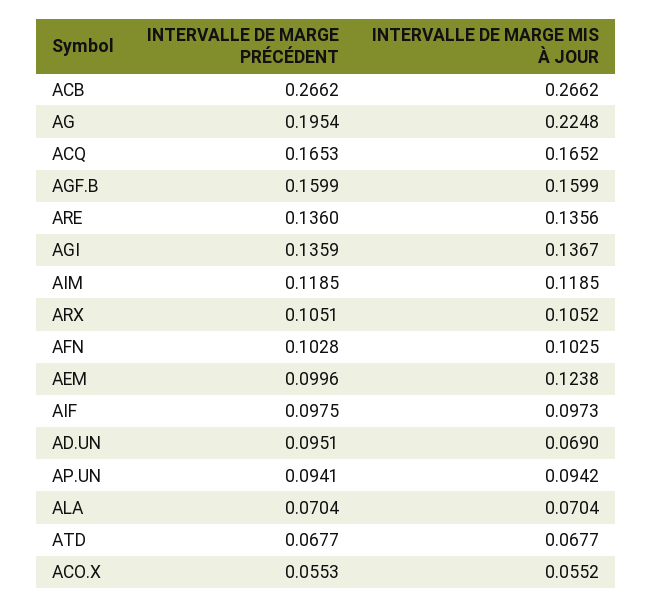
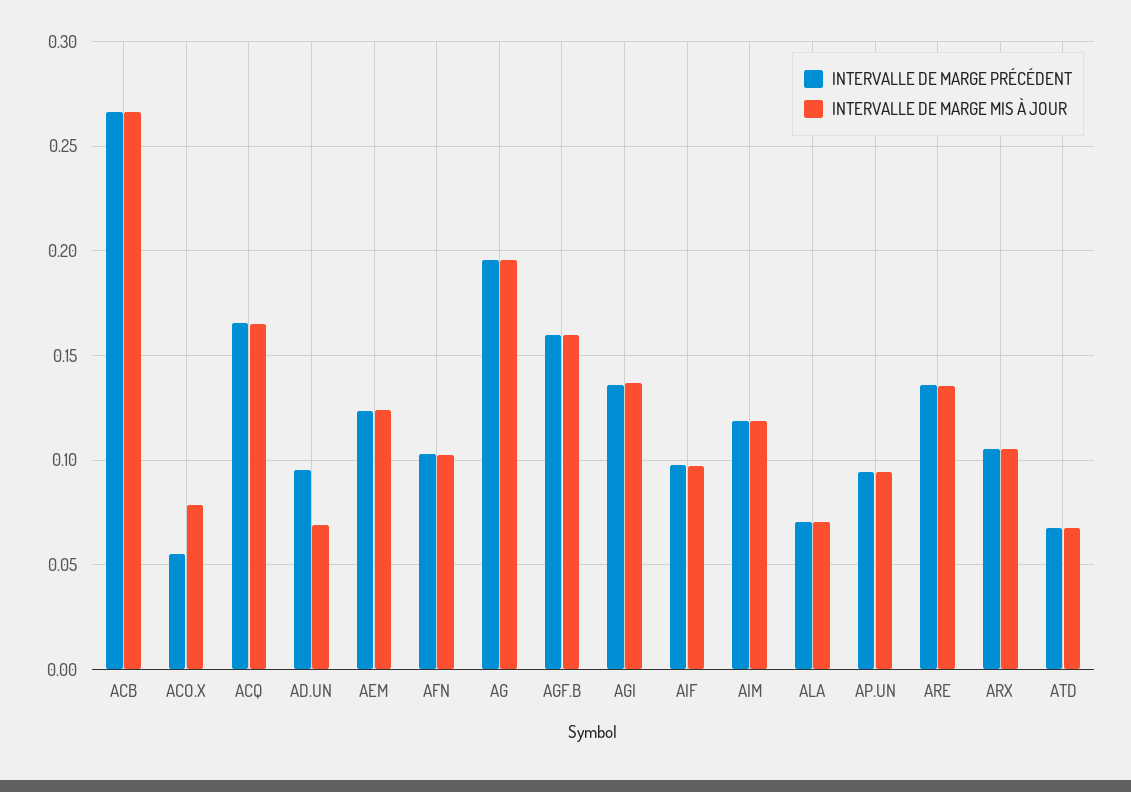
  {
    "INTERVALLE DE MARGE PRÉCÉDENT": {
      "ACB": 0.2662,
      "AG": 0.1954,
      "ACQ": 0.1653,
      "AGF.B": 0.1599,
      "ARE": 0.136,
      "AGI": 0.1359,
      "AIM": 0.1185,
      "ARX": 0.1051,
      "AFN": 0.1028,
-     "AEM": 0.0996,
+     "AEM": 0.125,
      "AIF": 0.0975,
      "AD.UN": 0.0951,
      "AP.UN": 0.0941,
      "ALA": 0.0704,
      "ATD": 0.0677,
      "ACO.X": 0.0553
    },
    "INTERVALLE DE MARGE MIS À JOUR": {
      "ACB": 0.2662,
-     "AG": 0.2248,
+     "AG": 0.195,
      "ACQ": 0.1652,
      "AGF.B": 0.1599,
      "ARE": 0.1356,
      "AGI": 0.1367,
      "AIM": 0.1185,
      "ARX": 0.1052,
      "AFN": 0.1025,
      "AEM": 0.1238,
      "AIF": 0.0973,
      "AD.UN": 0.069,
      "AP.UN": 0.0942,
      "ALA": 0.0704,
      "ATD": 0.0677,
-     "ACO.X": 0.0552
+     "ACO.X": 0.08
    }
  }

